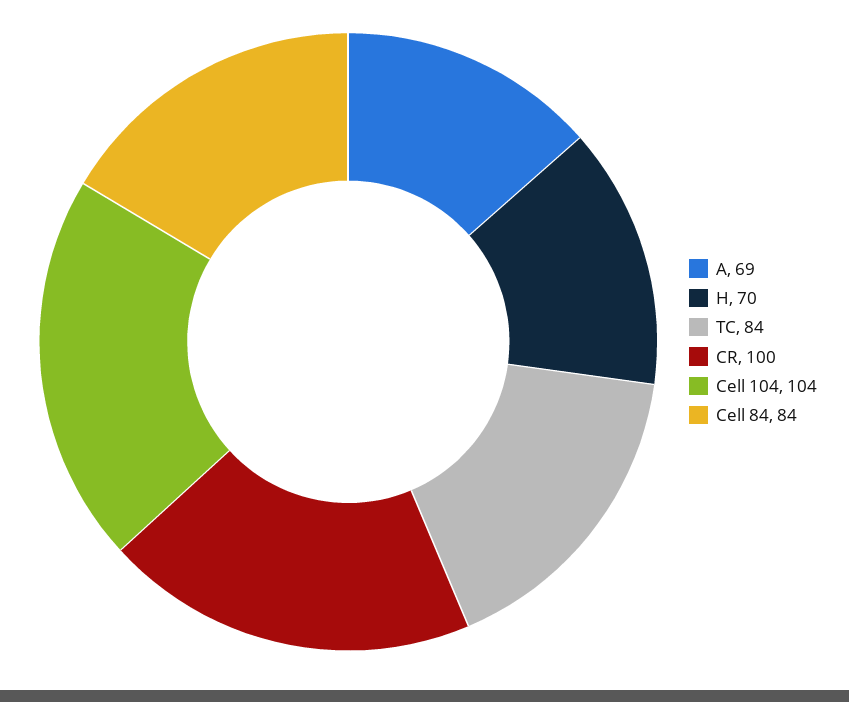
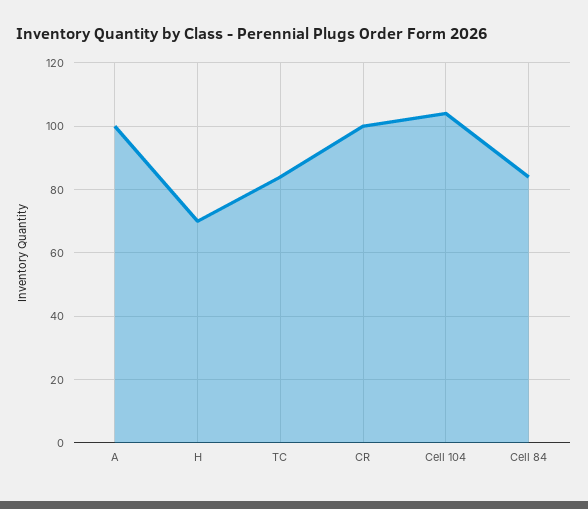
  {
-   "A": 69,
+   "A": 100,
    "H": 70,
    "TC": 84,
    "CR": 100,
    "Cell 104": 104,
    "Cell 84": 84
  }

